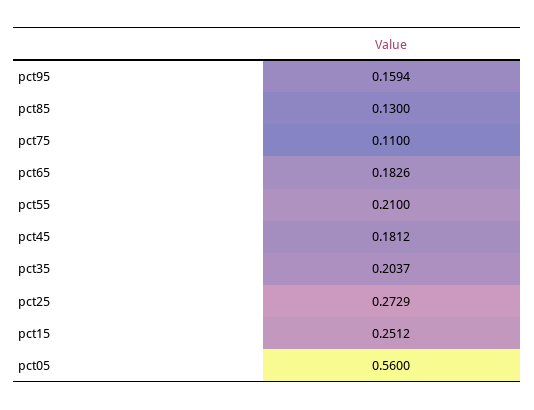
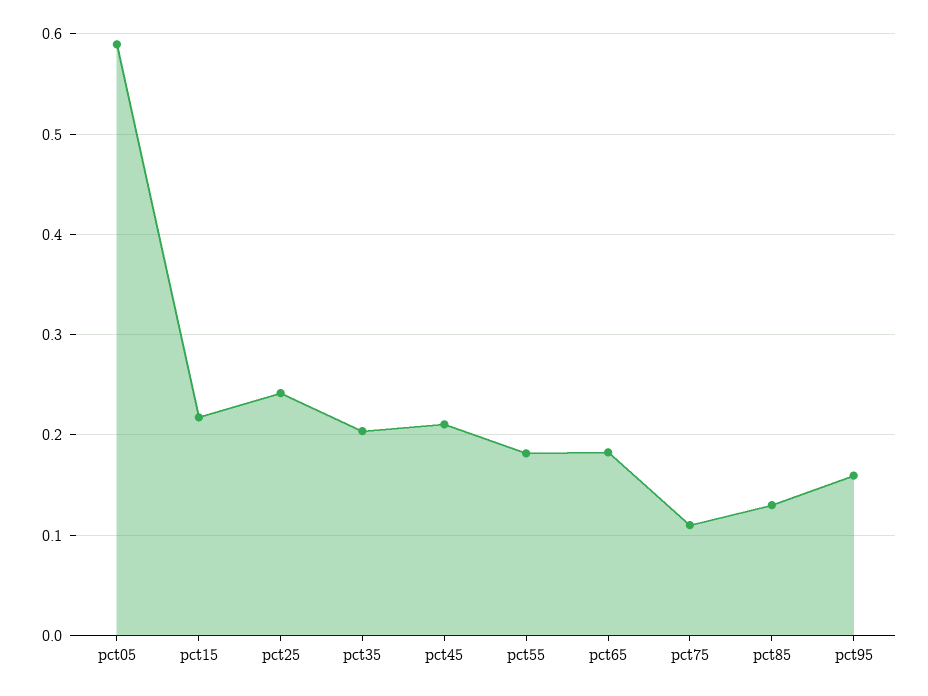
  {
    "pct95": 0.1594,
    "pct85": 0.13,
    "pct75": 0.11,
    "pct65": 0.1826,
-   "pct55": 0.21,
+   "pct55": 0.18,
-   "pct45": 0.1812,
+   "pct45": 0.21,
    "pct35": 0.2037,
-   "pct25": 0.2729,
+   "pct25": 0.24,
-   "pct15": 0.2512,
+   "pct15": 0.22,
-   "pct05": 0.56
+   "pct05": 0.59
  }

